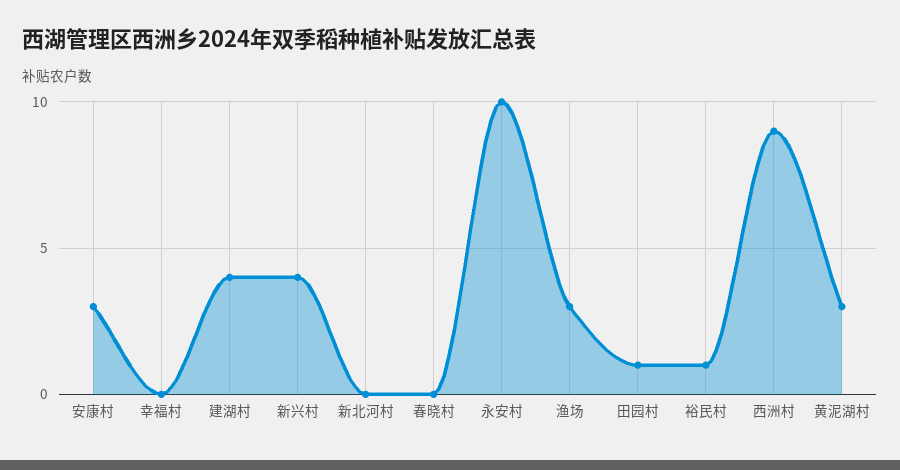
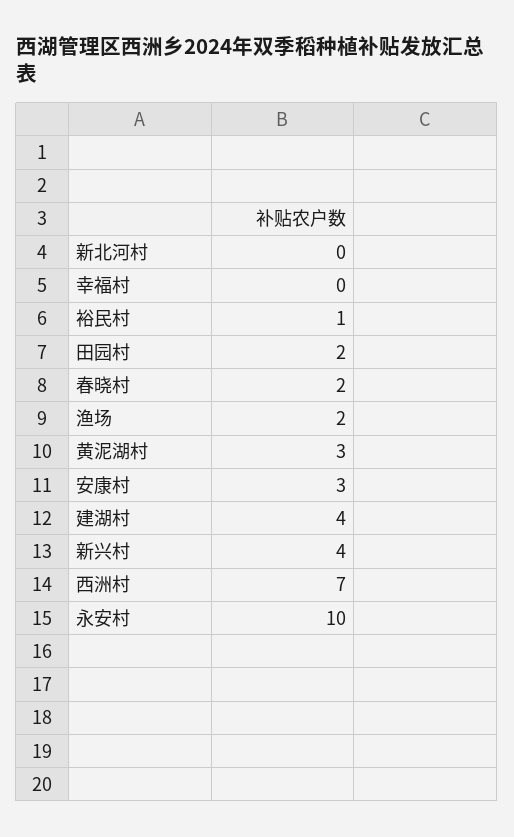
  {
    "安康村": 3,
    "幸福村": 0,
    "建湖村": 4,
    "新兴村": 4,
    "新北河村": 0,
-   "春晓村": 0,
+   "春晓村": 2,
    "永安村": 10,
-   "渔场": 3,
+   "渔场": 2,
-   "田园村": 1,
+   "田园村": 2,
    "裕民村": 1,
-   "西洲村": 9,
+   "西洲村": 7,
    "黄泥湖村": 3
  }

